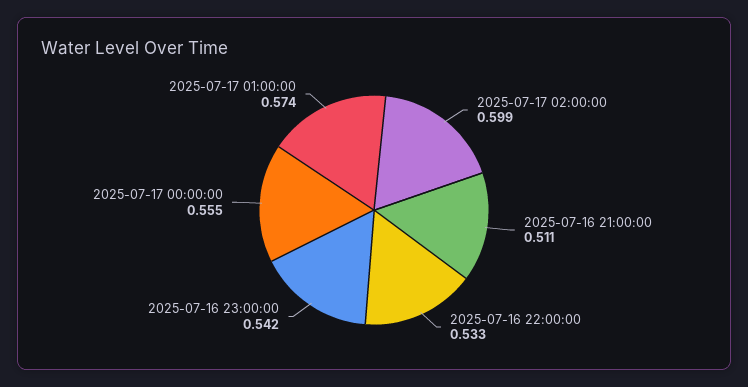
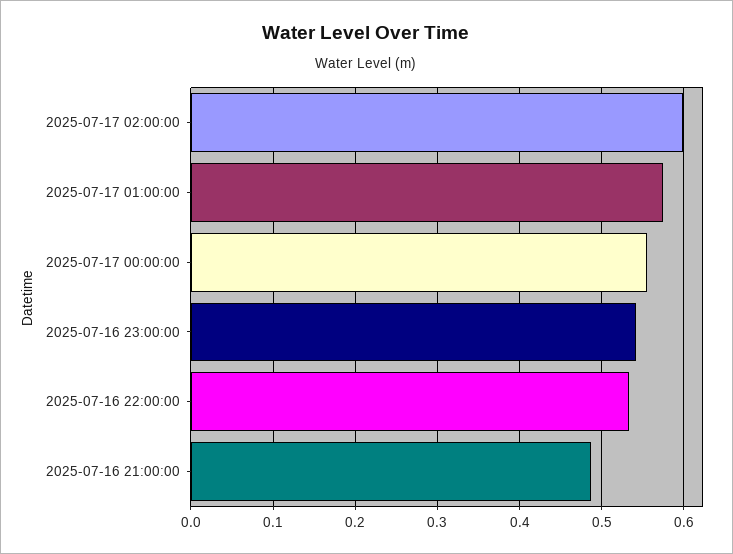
  {
    "2025-07-17 02:00:00": 0.599,
-   "2025-07-16 21:00:00": 0.511,
+   "2025-07-16 21:00:00": 0.49,
    "2025-07-16 22:00:00": 0.533,
    "2025-07-16 23:00:00": 0.542,
    "2025-07-17 00:00:00": 0.555,
    "2025-07-17 01:00:00": 0.574
  }

